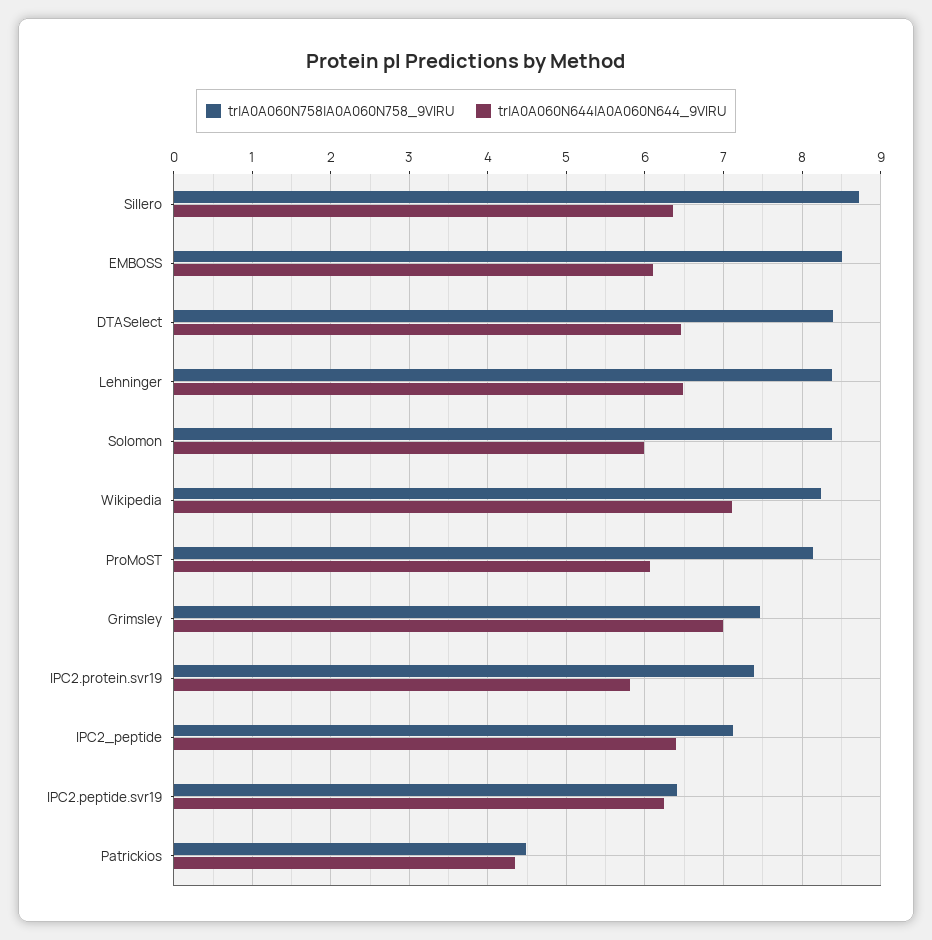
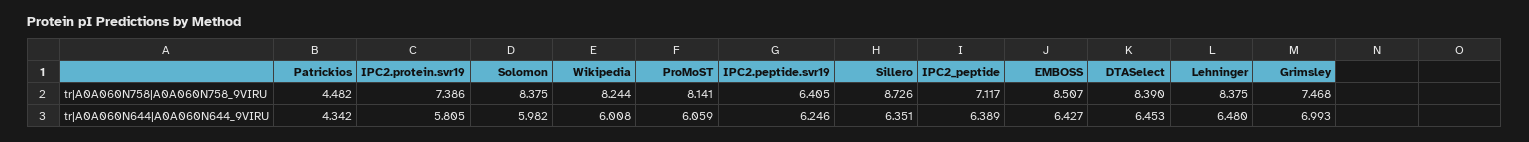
  {
    "tr|A0A060N758|A0A060N758_9VIRU": {
      "Sillero": 8.726,
      "EMBOSS": 8.507,
      "DTASelect": 8.39,
      "Lehninger": 8.375,
      "Solomon": 8.375,
      "Wikipedia": 8.244,
      "ProMoST": 8.141,
      "Grimsley": 7.468,
      "IPC2.protein.svr19": 7.386,
      "IPC2_peptide": 7.117,
      "IPC2.peptide.svr19": 6.405,
      "Patrickios": 4.482
    },
    "tr|A0A060N644|A0A060N644_9VIRU": {
      "Sillero": 6.351,
-     "EMBOSS": 6.1,
+     "EMBOSS": 6.427,
      "DTASelect": 6.453,
      "Lehninger": 6.48,
      "Solomon": 5.982,
-     "Wikipedia": 7.1,
+     "Wikipedia": 6.008,
      "ProMoST": 6.059,
      "Grimsley": 6.993,
      "IPC2.protein.svr19": 5.805,
      "IPC2_peptide": 6.389,
      "IPC2.peptide.svr19": 6.246,
      "Patrickios": 4.342
    }
  }

